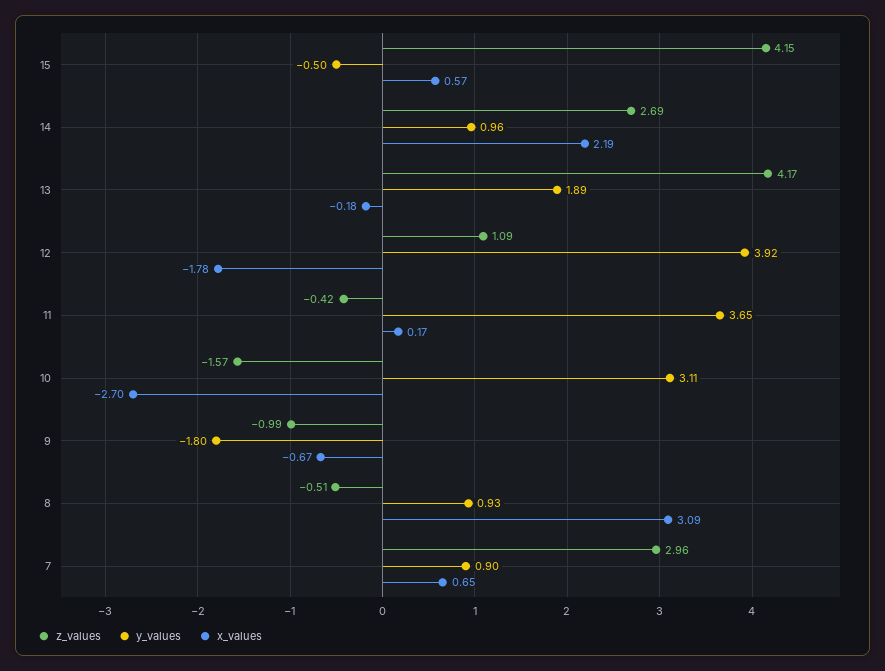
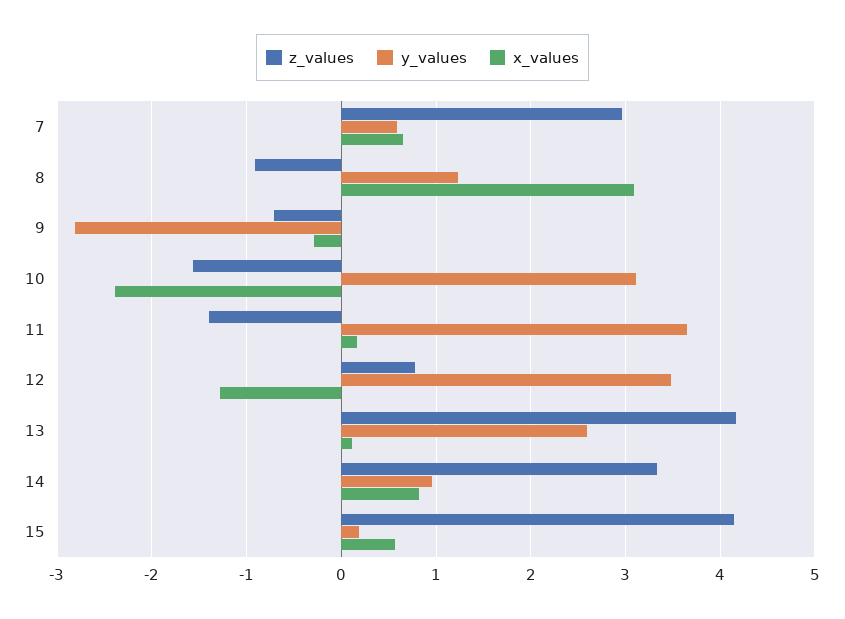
  {
    "z_values": {
      "15": 4.15,
-     "14": 2.69,
+     "14": 3.3,
      "13": 4.17,
-     "12": 1.09,
+     "12": 0.8,
-     "11": -0.42,
+     "11": -1.4,
      "10": -1.57,
-     "9": -0.99,
+     "9": -0.7,
-     "8": -0.51,
+     "8": -0.9,
      "7": 2.96
    },
    "y_values": {
-     "15": -0.5,
+     "15": 0.2,
      "14": 0.96,
-     "13": 1.89,
+     "13": 2.6,
-     "12": 3.92,
+     "12": 3.5,
      "11": 3.65,
      "10": 3.11,
-     "9": -1.8,
+     "9": -2.8,
-     "8": 0.93,
+     "8": 1.2,
-     "7": 0.9
+     "7": 0.6
    },
    "x_values": {
      "15": 0.57,
-     "14": 2.19,
+     "14": 0.8,
-     "13": -0.18,
+     "13": 0.1,
-     "12": -1.78,
+     "12": -1.3,
      "11": 0.17,
-     "10": -2.7,
+     "10": -2.4,
-     "9": -0.67,
+     "9": -0.3,
      "8": 3.09,
      "7": 0.65
    }
  }

